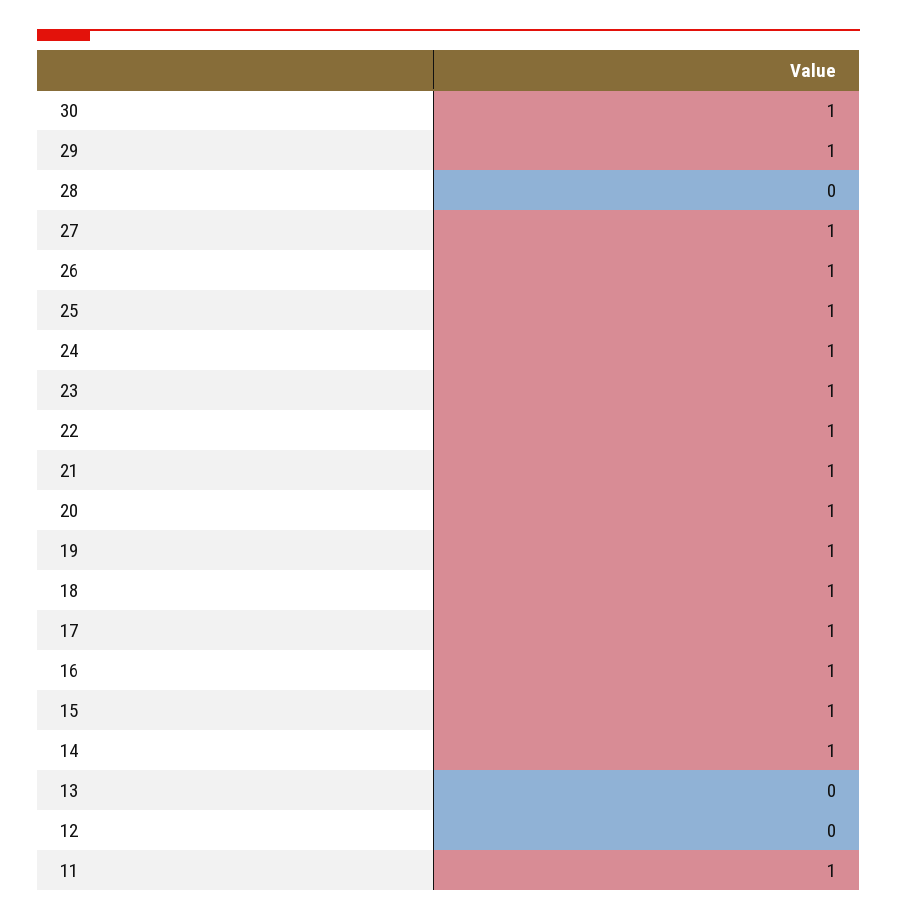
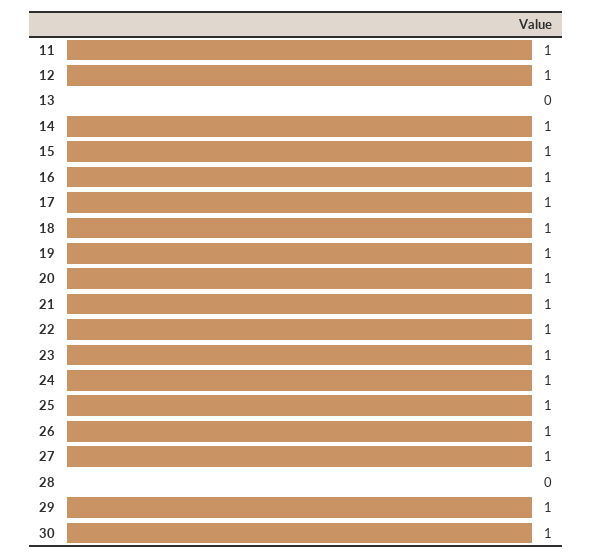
  {
    "30": 1,
    "29": 1,
    "28": 0,
    "27": 1,
    "26": 1,
    "25": 1,
    "24": 1,
    "23": 1,
    "22": 1,
    "21": 1,
    "20": 1,
    "19": 1,
    "18": 1,
    "17": 1,
    "16": 1,
    "15": 1,
    "14": 1,
    "13": 0,
-   "12": 0,
+   "12": 1,
    "11": 1
  }

